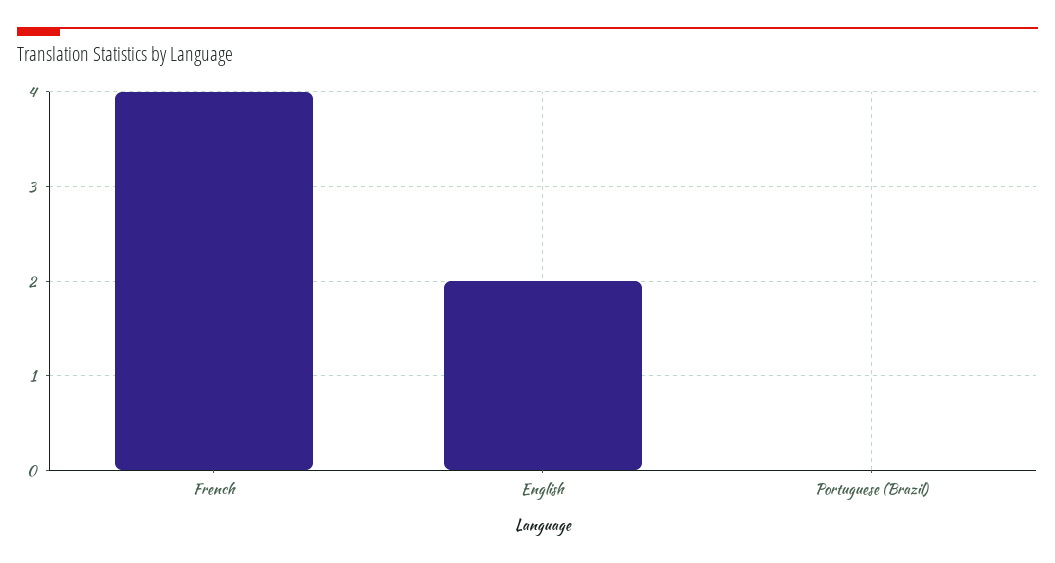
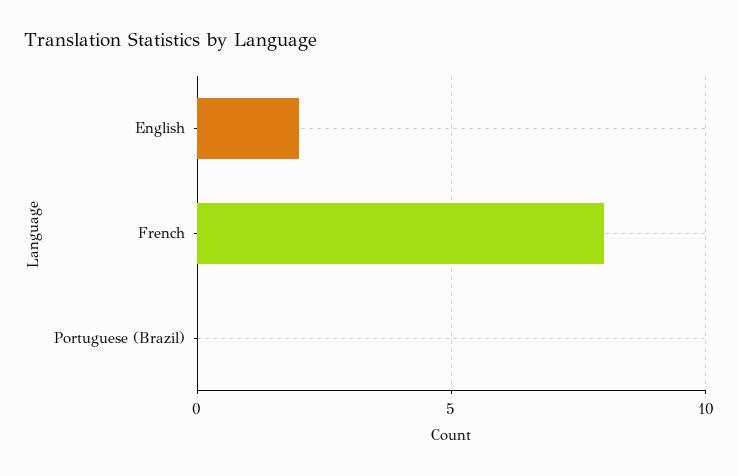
  {
-   "French": 4,
+   "French": 8,
    "English": 2,
    "Portuguese (Brazil)": 0
  }

